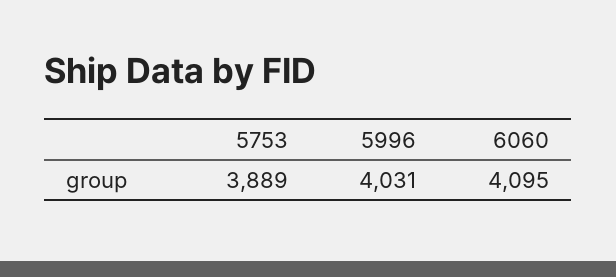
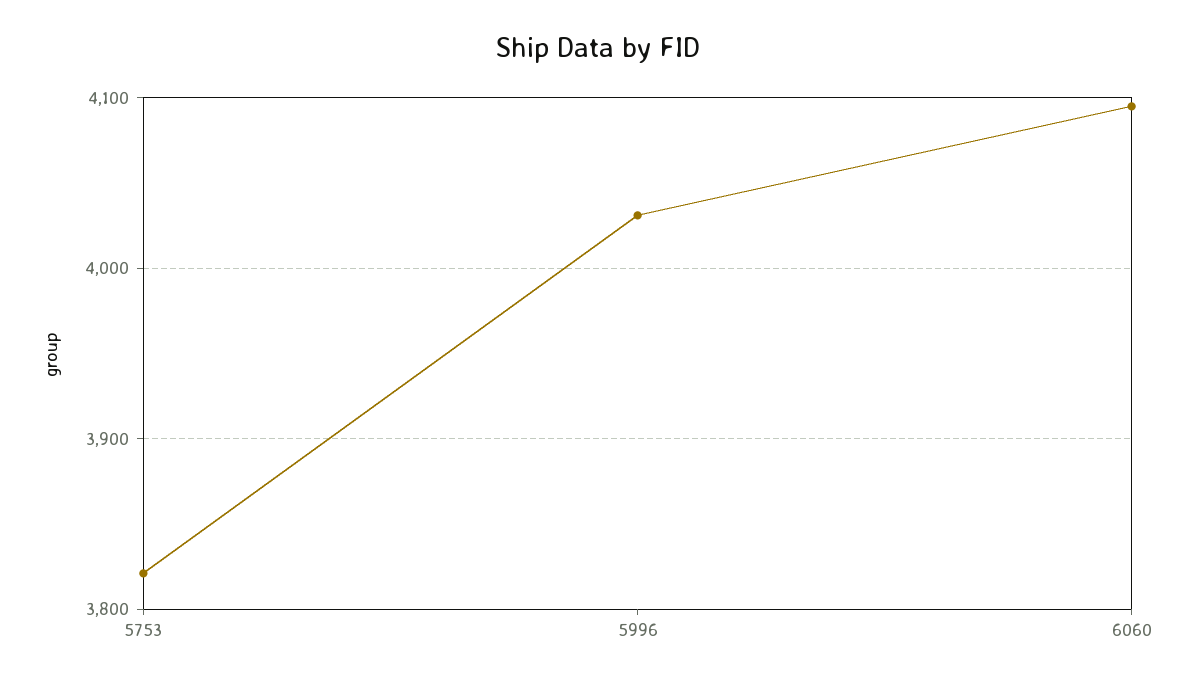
  {
-   "5753": 3889,
+   "5753": 3820,
    "5996": 4031,
    "6060": 4095
  }

